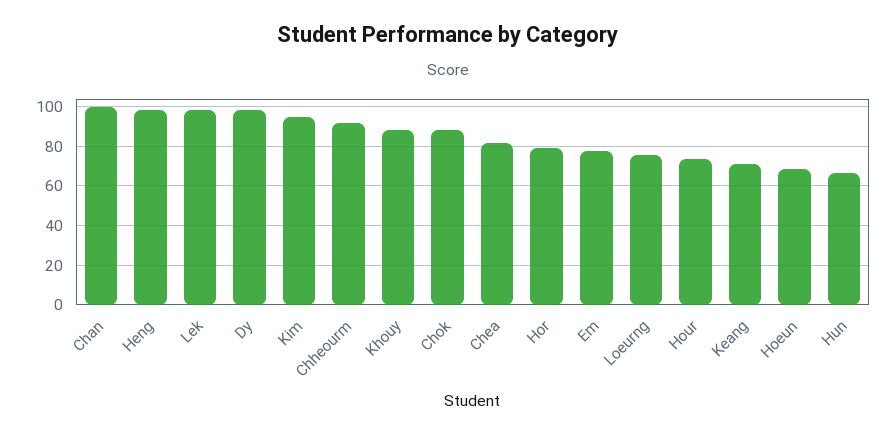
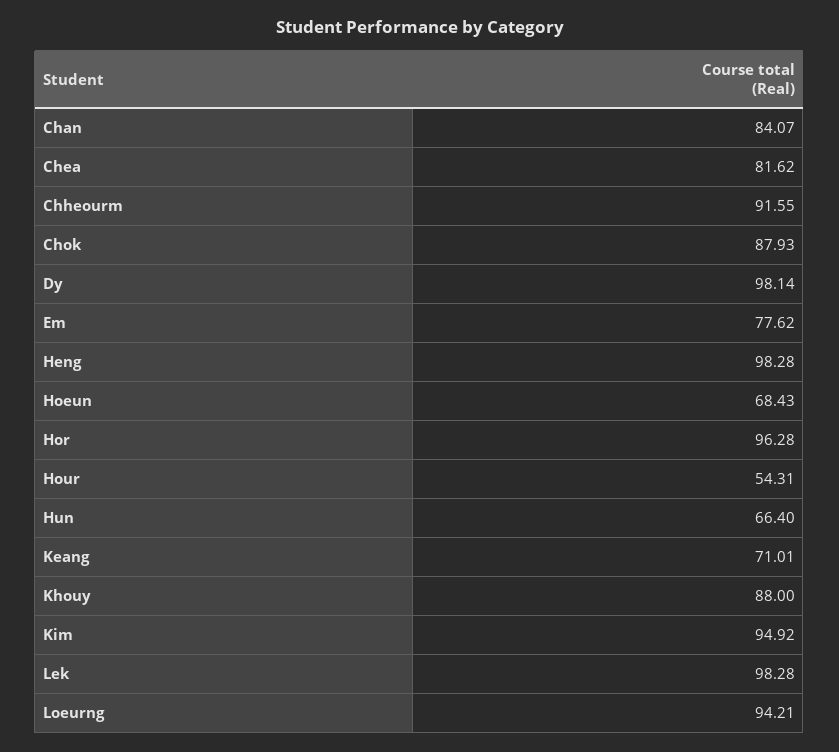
  {
-   "Chan": 100,
+   "Chan": 84.07,
    "Heng": 98.28,
    "Lek": 98.28,
    "Dy": 98.14,
    "Kim": 94.92,
    "Chheourm": 91.55,
    "Khouy": 88,
    "Chok": 87.93,
    "Chea": 81.62,
-   "Hor": 80,
+   "Hor": 96.28,
    "Em": 77.62,
-   "Loeurng": 75,
+   "Loeurng": 94.21,
-   "Hour": 75,
+   "Hour": 54.31,
    "Keang": 71.01,
    "Hoeun": 68.43,
    "Hun": 66.4
  }

